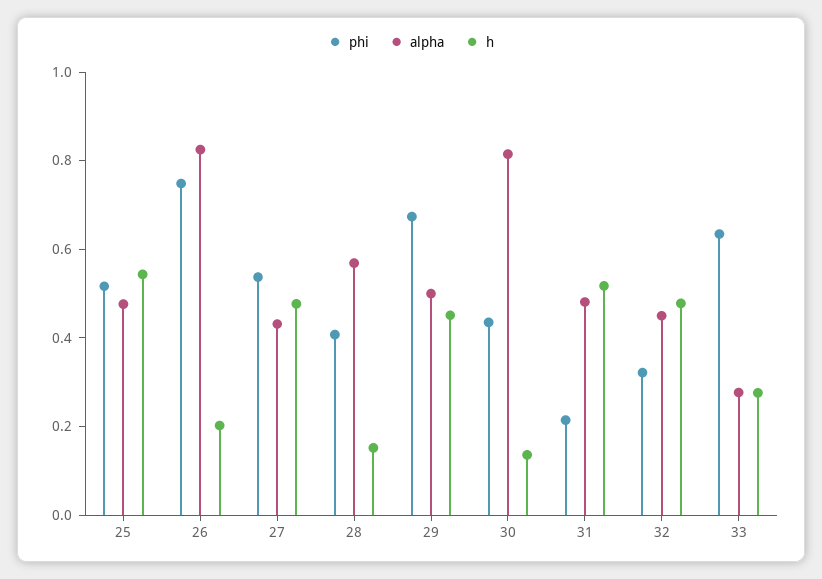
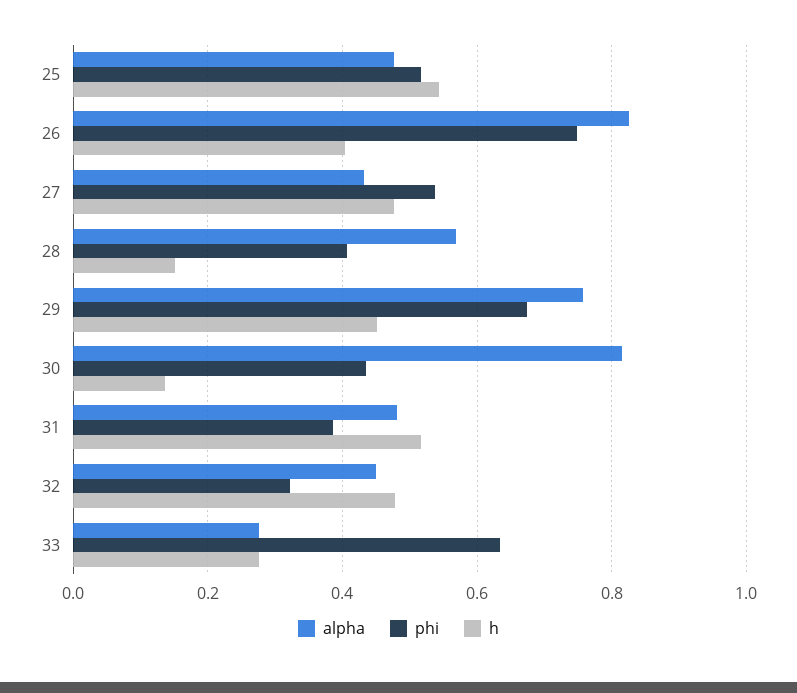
  {
    "phi": {
      "25": 0.52,
      "26": 0.74,
      "27": 0.54,
      "28": 0.4,
      "29": 0.68,
      "30": 0.44,
-     "31": 0.2,
+     "31": 0.38,
      "32": 0.32,
      "33": 0.64
    },
    "alpha": {
      "25": 0.48,
      "26": 0.82,
      "27": 0.44,
      "28": 0.56,
-     "29": 0.5,
+     "29": 0.76,
      "30": 0.82,
      "31": 0.48,
      "32": 0.46,
      "33": 0.28
    },
    "h": {
      "25": 0.54,
-     "26": 0.2,
+     "26": 0.4,
      "27": 0.48,
      "28": 0.16,
      "29": 0.46,
      "30": 0.14,
      "31": 0.52,
      "32": 0.48,
      "33": 0.28
    }
  }

